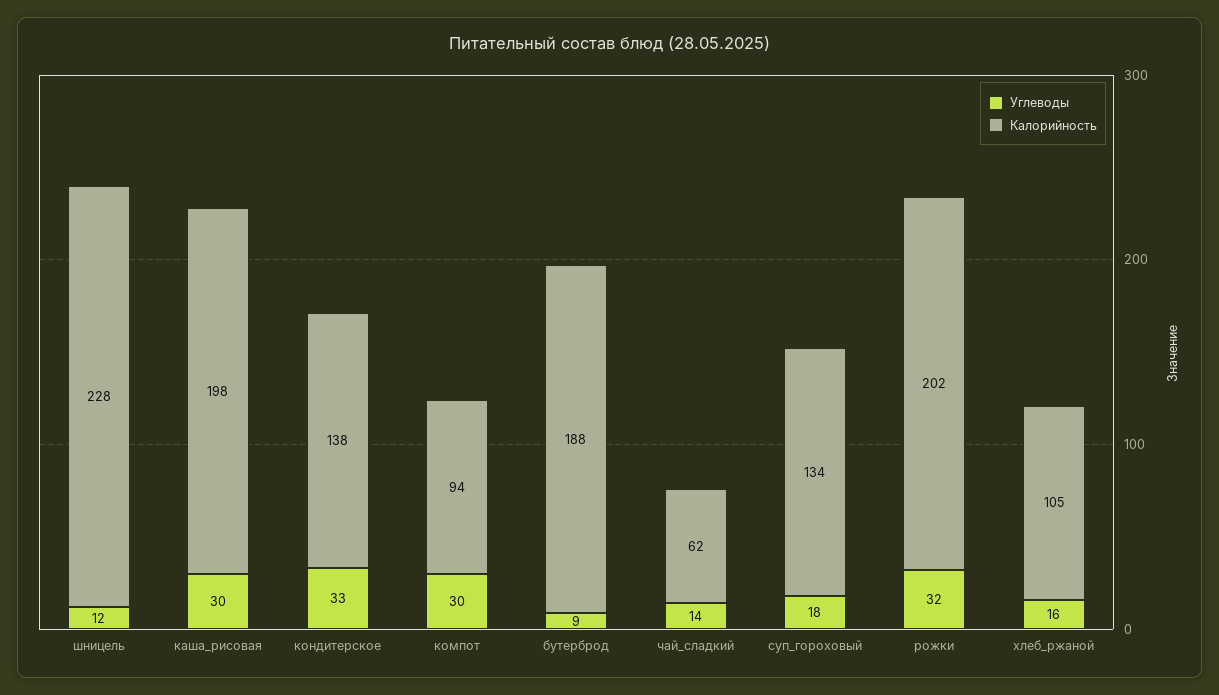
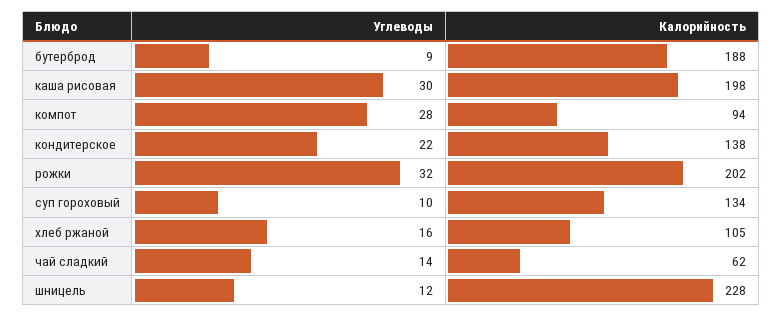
  {
    "Углеводы": {
      "шницель": 12,
      "каша_рисовая": 30,
-     "кондитерское": 33,
+     "кондитерское": 22,
-     "компот": 30,
+     "компот": 28,
      "бутерброд": 9,
      "чай_сладкий": 14,
-     "суп_гороховый": 18,
+     "суп_гороховый": 10,
      "рожки": 32,
      "хлеб_ржаной": 16
    },
    "Калорийность": {
      "шницель": 228,
      "каша_рисовая": 198,
      "кондитерское": 138,
      "компот": 94,
      "бутерброд": 188,
      "чай_сладкий": 62,
      "суп_гороховый": 134,
      "рожки": 202,
      "хлеб_ржаной": 105
    }
  }

